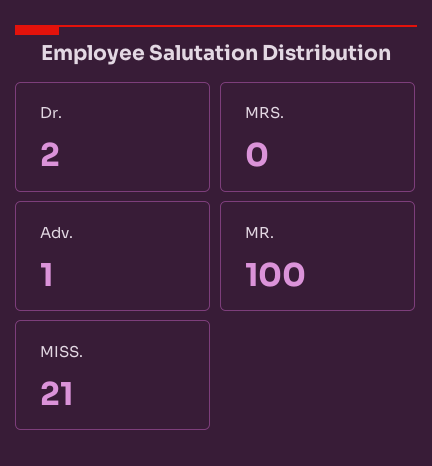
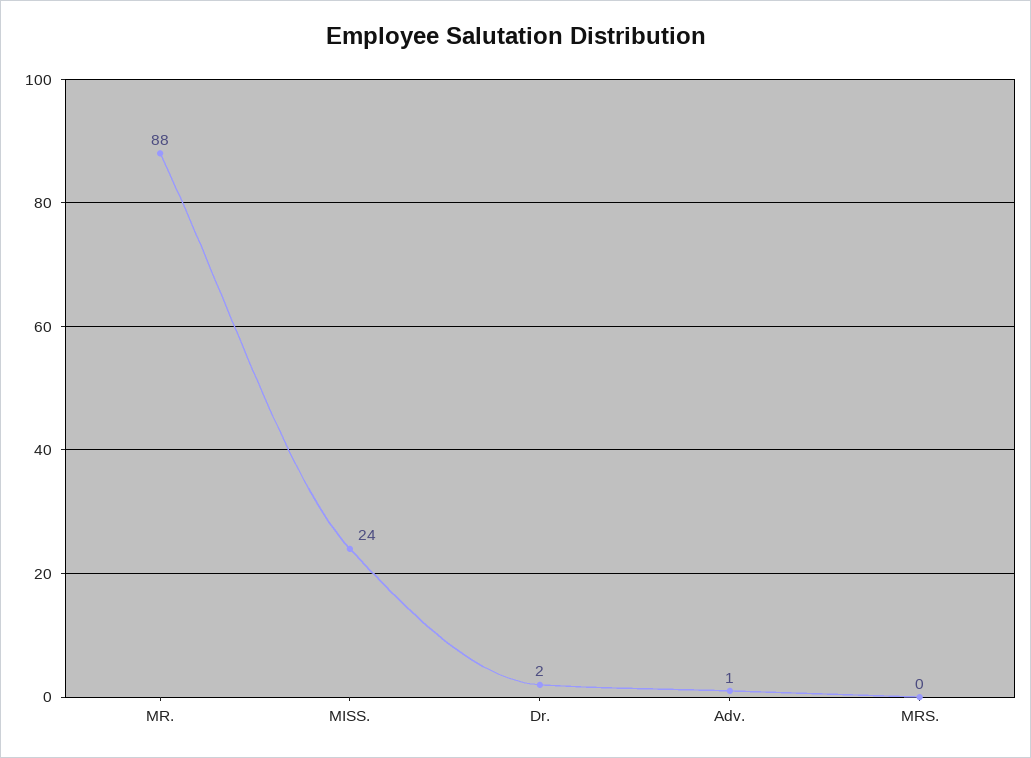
  {
    "Dr.": 2,
    "MRS.": 0,
    "Adv.": 1,
-   "MR.": 100,
+   "MR.": 88,
-   "MISS.": 21
+   "MISS.": 24
  }

